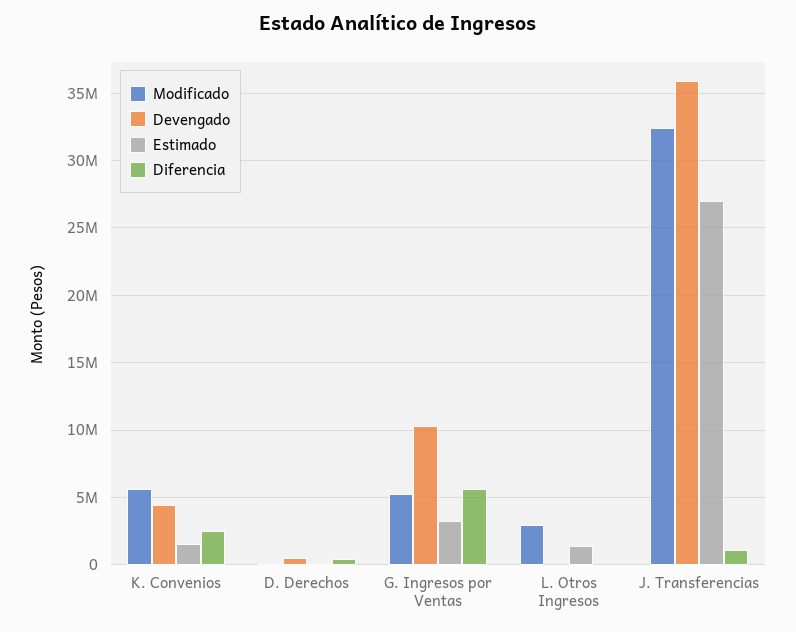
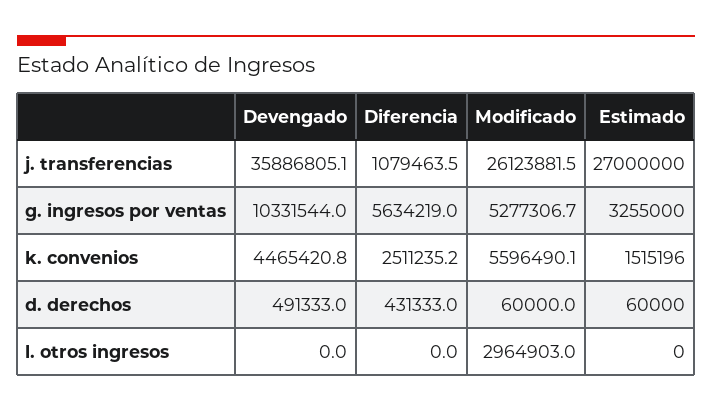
  {
    "Modificado": {
      "K. Convenios": 5596490.1,
      "D. Derechos": 60000,
      "G. Ingresos por Ventas": 5277306.7,
      "L. Otros Ingresos": 2964903,
-     "J. Transferencias": 32500000
+     "J. Transferencias": 26123881.5
    },
    "Devengado": {
      "K. Convenios": 4465420.8,
      "D. Derechos": 491333,
      "G. Ingresos por Ventas": 10331544,
      "L. Otros Ingresos": 0,
      "J. Transferencias": 35886805.1
    },
    "Estimado": {
      "K. Convenios": 1515196,
      "D. Derechos": 60000,
      "G. Ingresos por Ventas": 3255000,
-     "L. Otros Ingresos": 1500000,
+     "L. Otros Ingresos": 0,
      "J. Transferencias": 27000000
    },
    "Diferencia": {
      "K. Convenios": 2511235.2,
      "D. Derechos": 431333,
      "G. Ingresos por Ventas": 5634219,
      "L. Otros Ingresos": 0,
      "J. Transferencias": 1079463.5
    }
  }

